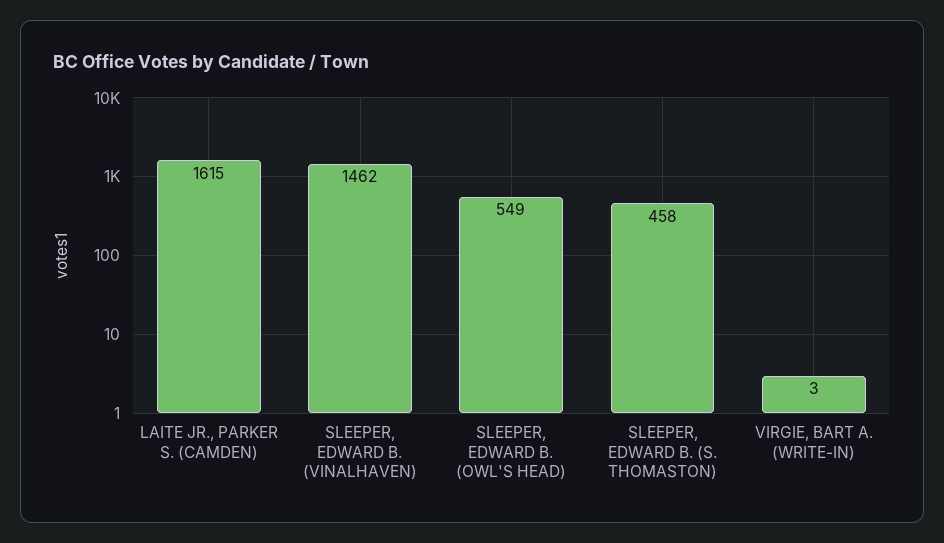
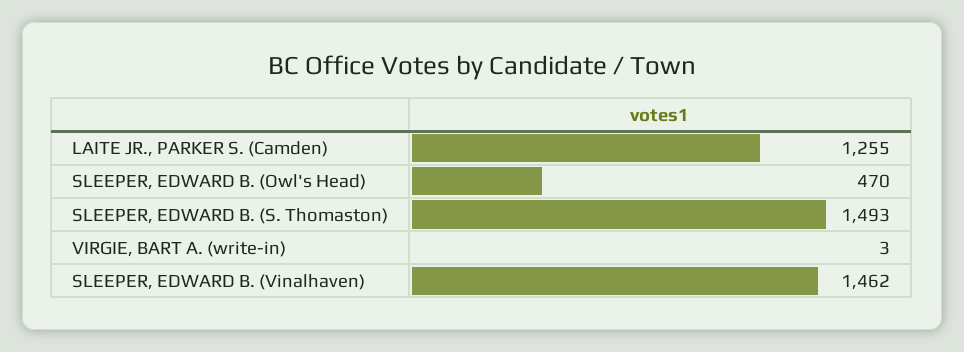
  {
-   "LAITE JR., PARKER S. (CAMDEN)": 1615,
+   "LAITE JR., PARKER S. (CAMDEN)": 1255,
    "SLEEPER, EDWARD B. (VINALHAVEN)": 1462,
-   "SLEEPER, EDWARD B. (OWL'S HEAD)": 549,
+   "SLEEPER, EDWARD B. (OWL'S HEAD)": 470,
-   "SLEEPER, EDWARD B. (S. THOMASTON)": 458,
+   "SLEEPER, EDWARD B. (S. THOMASTON)": 1493,
    "VIRGIE, BART A. (WRITE-IN)": 3
  }

